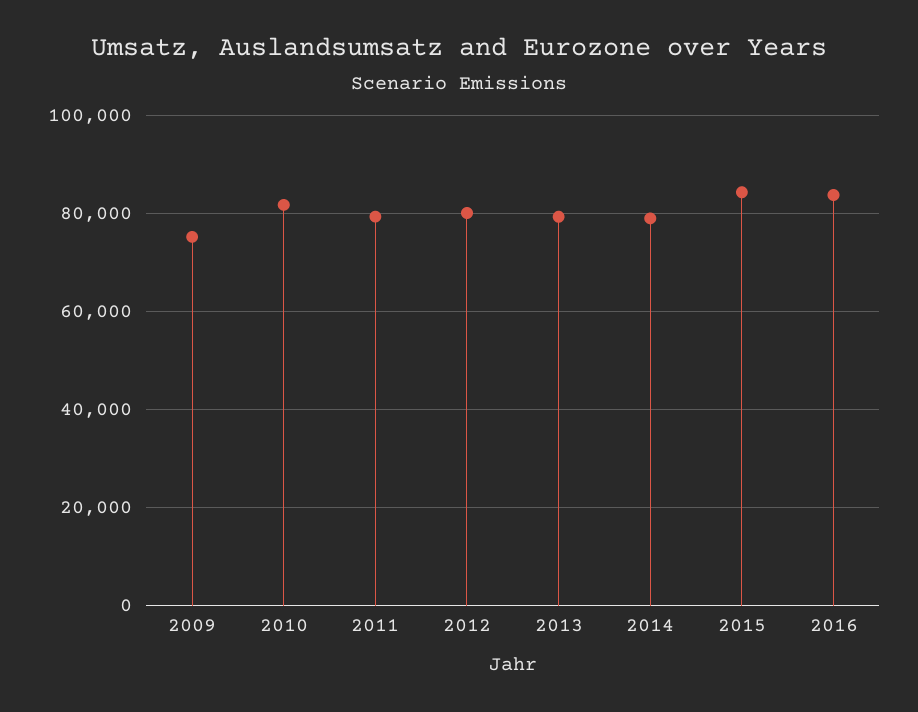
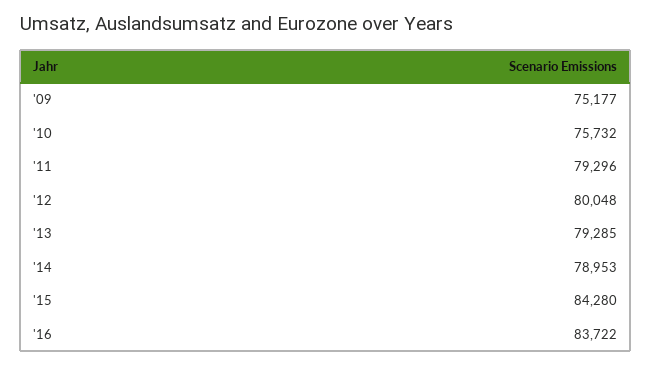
  {
    "2009": 75177,
-   "2010": 82000,
+   "2010": 75732,
    "2011": 79296,
    "2012": 80048,
    "2013": 79285,
    "2014": 78953,
    "2015": 84280,
    "2016": 83722
  }

